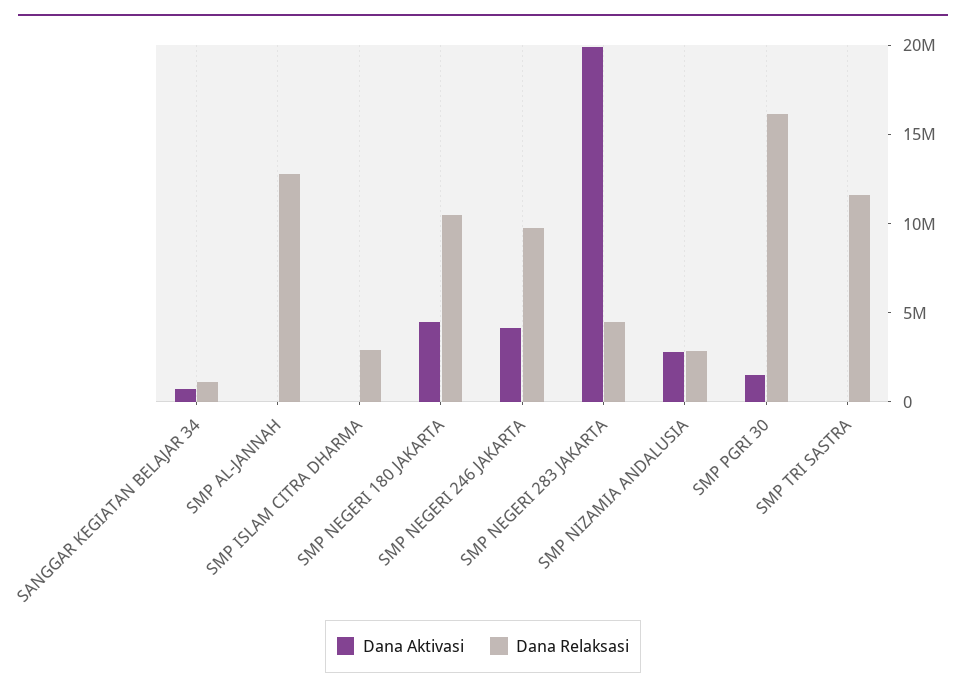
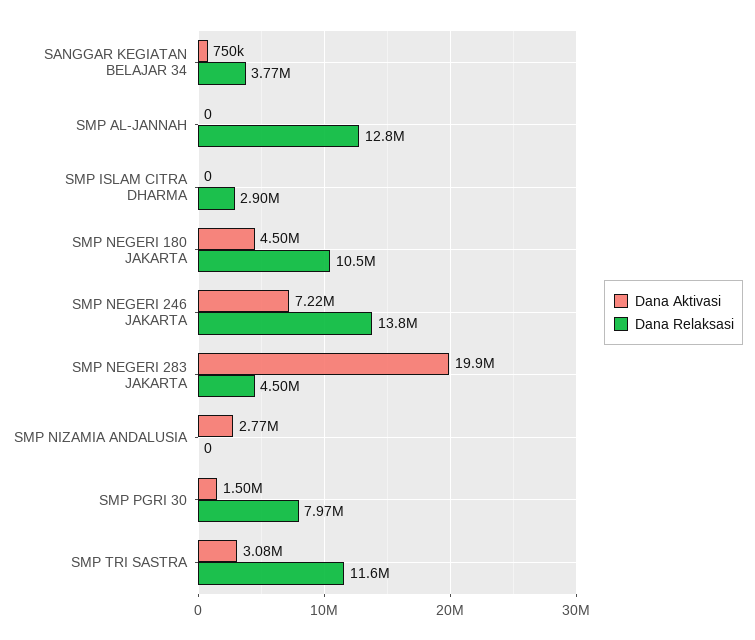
  {
    "Dana Aktivasi": {
      "SANGGAR KEGIATAN BELAJAR 34": 750000,
      "SMP AL-JANNAH": 0,
      "SMP ISLAM CITRA DHARMA": 0,
      "SMP NEGERI 180 JAKARTA": 4500000,
-     "SMP NEGERI 246 JAKARTA": 4000000,
+     "SMP NEGERI 246 JAKARTA": 7220000,
      "SMP NEGERI 283 JAKARTA": 19900000,
      "SMP NIZAMIA ANDALUSIA": 2770000,
      "SMP PGRI 30": 1500000,
-     "SMP TRI SASTRA": 0
+     "SMP TRI SASTRA": 3080000
    },
    "Dana Relaksasi": {
-     "SANGGAR KEGIATAN BELAJAR 34": 1000000,
+     "SANGGAR KEGIATAN BELAJAR 34": 3770000,
      "SMP AL-JANNAH": 12800000,
      "SMP ISLAM CITRA DHARMA": 2900000,
      "SMP NEGERI 180 JAKARTA": 10500000,
-     "SMP NEGERI 246 JAKARTA": 10000000,
+     "SMP NEGERI 246 JAKARTA": 13800000,
      "SMP NEGERI 283 JAKARTA": 4500000,
-     "SMP NIZAMIA ANDALUSIA": 3000000,
+     "SMP NIZAMIA ANDALUSIA": 0,
-     "SMP PGRI 30": 16000000,
+     "SMP PGRI 30": 7970000,
      "SMP TRI SASTRA": 11600000
    }
  }

